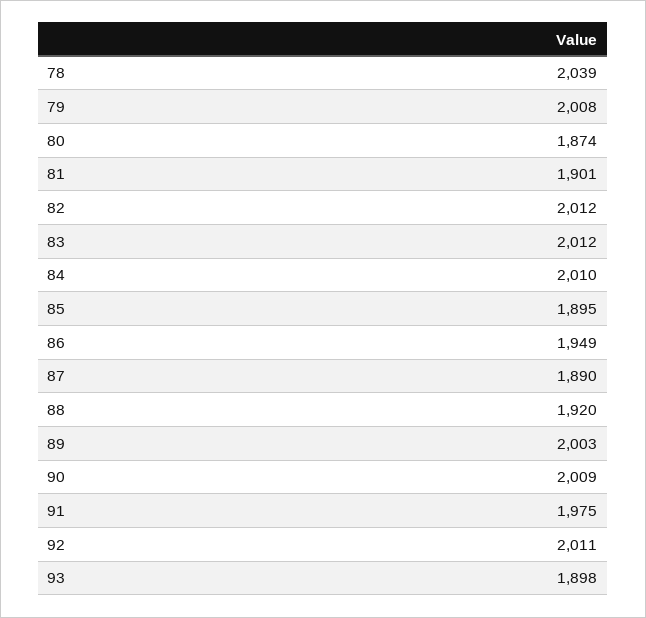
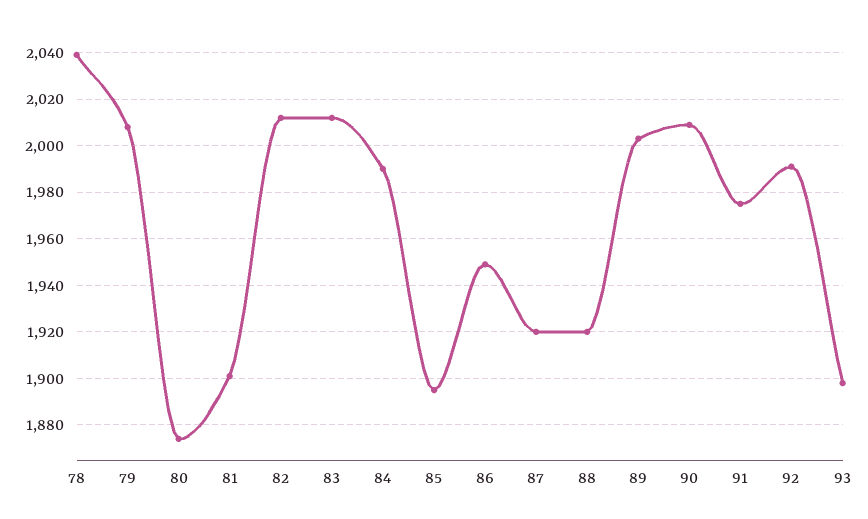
  {
    "78": 2039,
    "79": 2008,
    "80": 1874,
    "81": 1901,
    "82": 2012,
    "83": 2012,
-   "84": 2010,
+   "84": 1990,
    "85": 1895,
    "86": 1949,
-   "87": 1890,
+   "87": 1920,
    "88": 1920,
    "89": 2003,
    "90": 2009,
    "91": 1975,
-   "92": 2011,
+   "92": 1990,
    "93": 1898
  }

